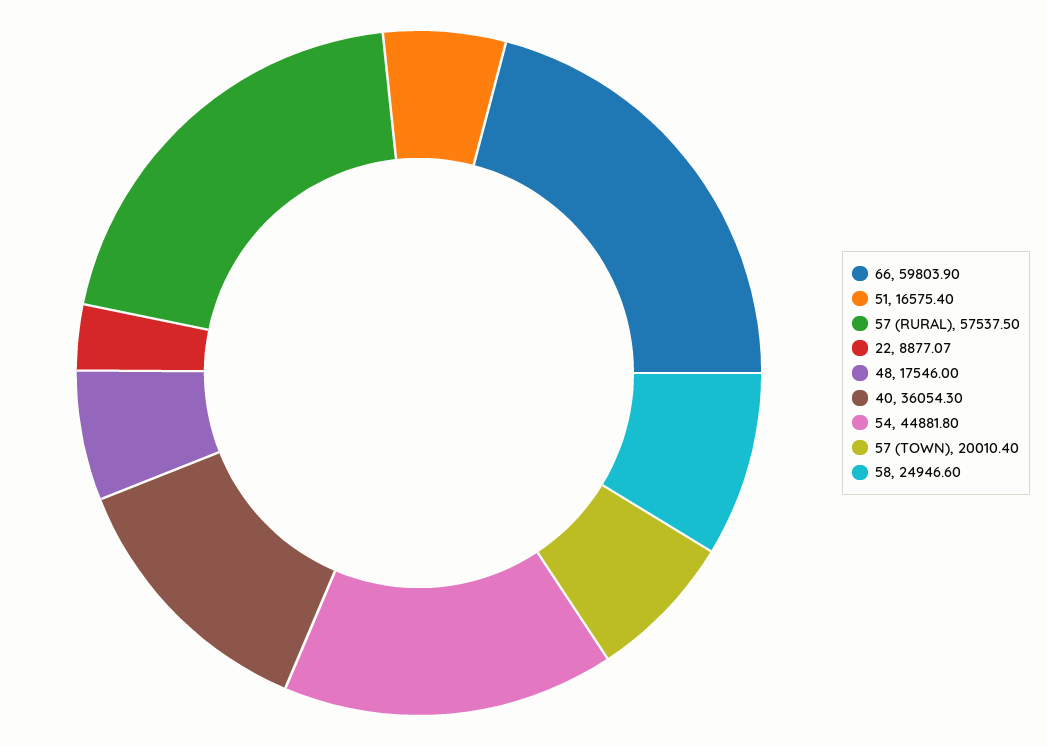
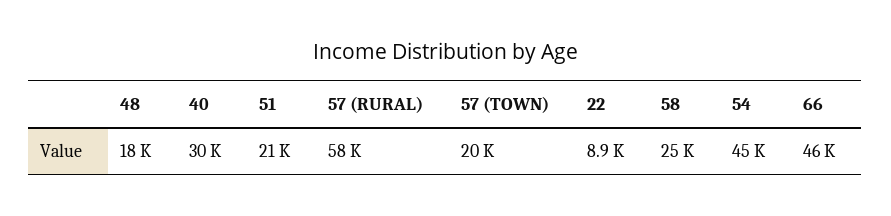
  {
-   "66": 59803.9,
+   "66": 46000,
-   "51": 16575.4,
+   "51": 21000,
    "57 (RURAL)": 57537.5,
    "22": 8877.07,
    "48": 17546,
-   "40": 36054.3,
+   "40": 30000,
    "54": 44881.8,
    "57 (TOWN)": 20010.4,
    "58": 24946.6
  }

